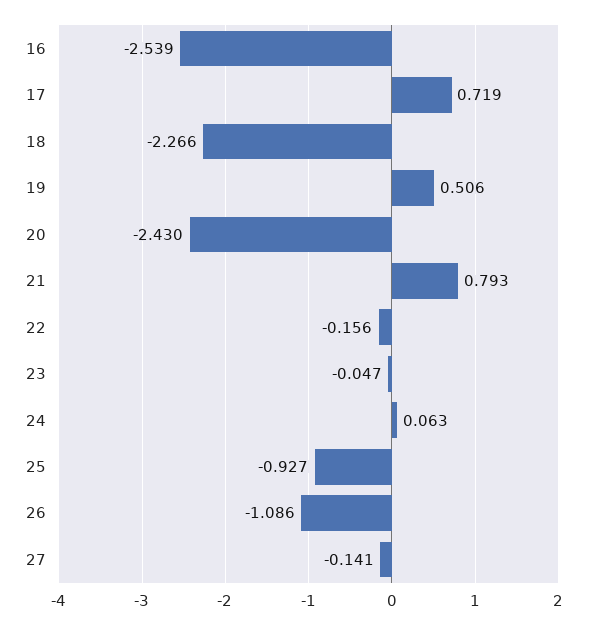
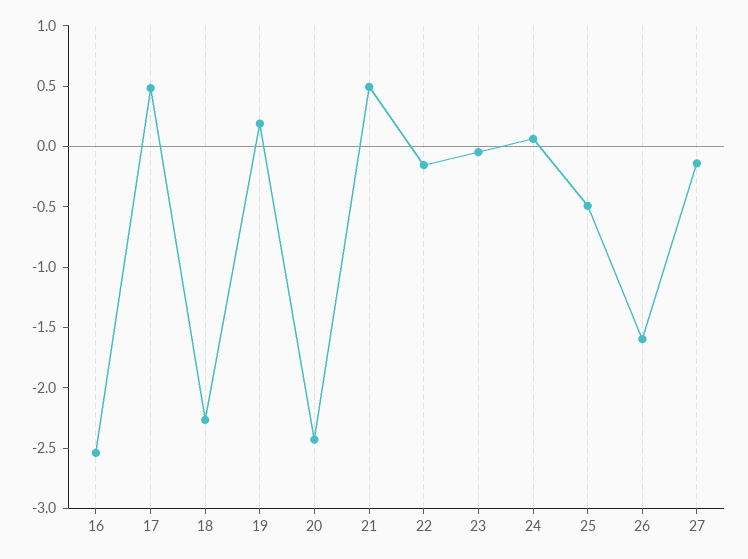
  {
    "16": -2.539,
-   "17": 0.719,
+   "17": 0.5,
    "18": -2.266,
-   "19": 0.506,
+   "19": 0.2,
    "20": -2.43,
-   "21": 0.793,
+   "21": 0.5,
    "22": -0.156,
    "23": -0.047,
    "24": 0.063,
-   "25": -0.927,
+   "25": -0.5,
-   "26": -1.086,
+   "26": -1.6,
    "27": -0.141
  }

